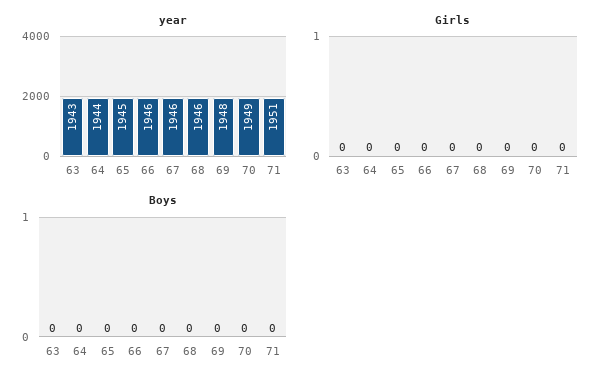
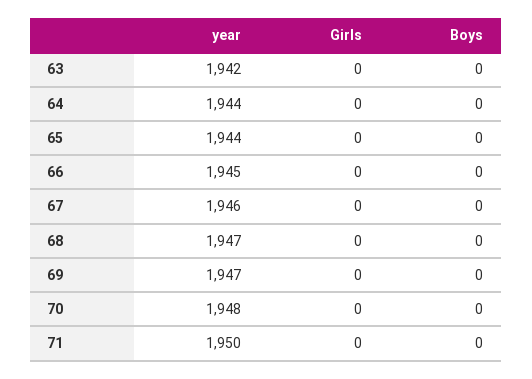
  {
    "year": {
-     "63": 1943,
+     "63": 1942,
      "64": 1944,
-     "65": 1945,
+     "65": 1944,
-     "66": 1946,
+     "66": 1945,
      "67": 1946,
-     "68": 1946,
+     "68": 1947,
-     "69": 1948,
+     "69": 1947,
-     "70": 1949,
+     "70": 1948,
-     "71": 1951
+     "71": 1950
    },
    "Girls": {
      "63": 0,
      "64": 0,
      "65": 0,
      "66": 0,
      "67": 0,
      "68": 0,
      "69": 0,
      "70": 0,
      "71": 0
    },
    "Boys": {
      "63": 0,
      "64": 0,
      "65": 0,
      "66": 0,
      "67": 0,
      "68": 0,
      "69": 0,
      "70": 0,
      "71": 0
    }
  }

